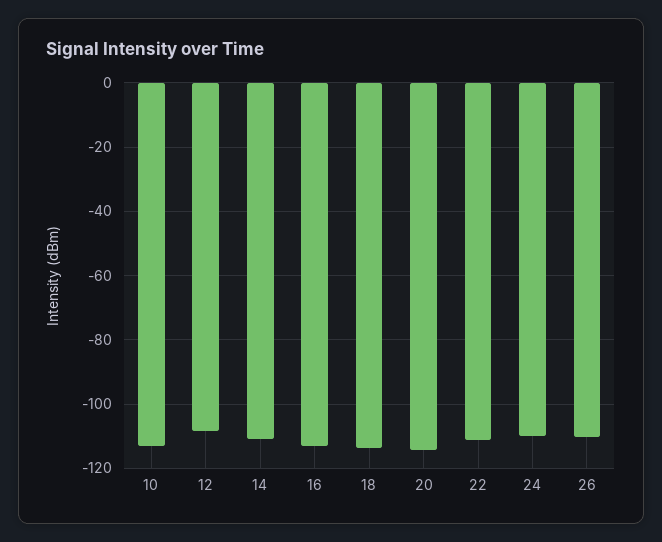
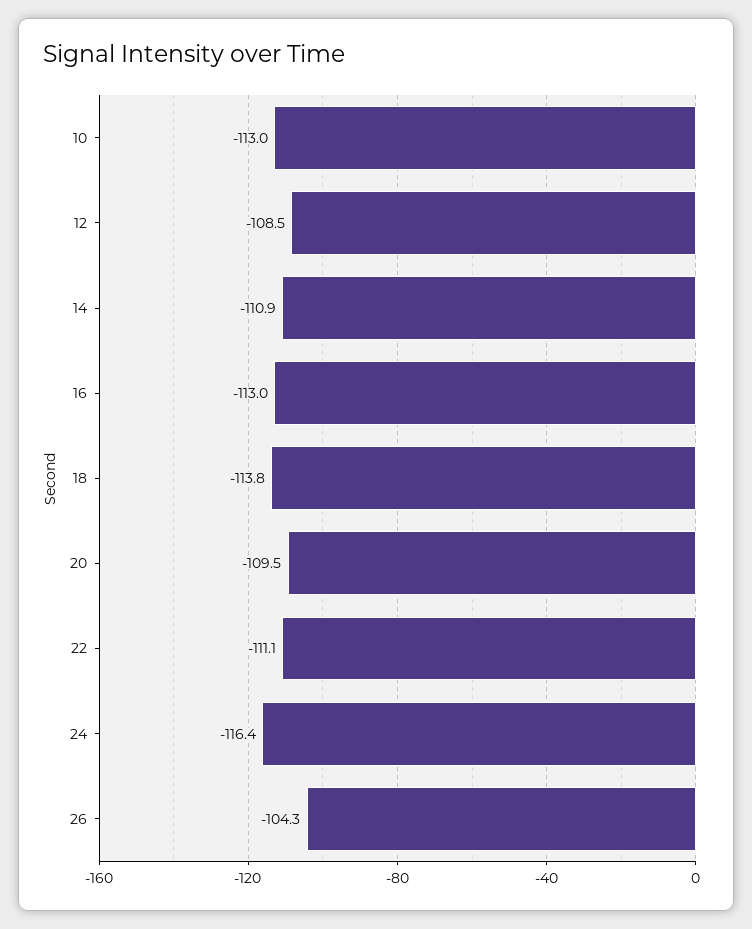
  {
    "10": -113,
    "12": -108.5,
    "14": -110.9,
    "16": -113,
    "18": -113.8,
-   "20": -114,
+   "20": -109.5,
    "22": -111.1,
-   "24": -110,
+   "24": -116.4,
-   "26": -110
+   "26": -104.3
  }

